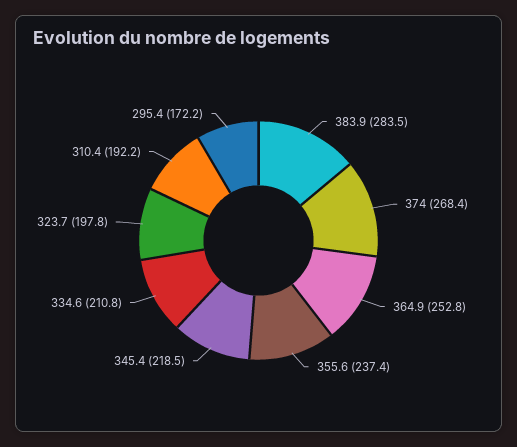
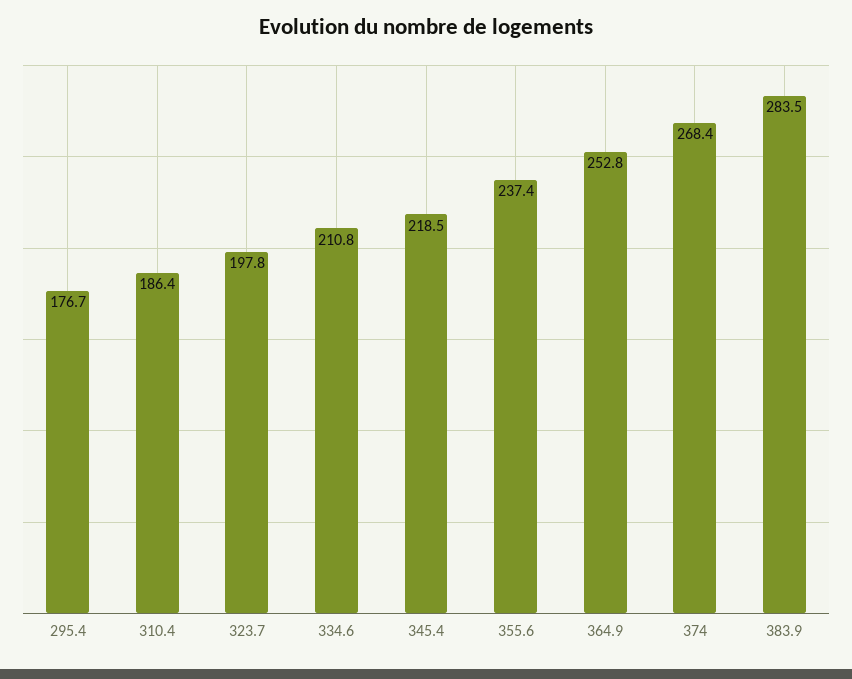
  {
    "383.9": 283.5,
    "374": 268.4,
    "364.9": 252.8,
    "355.6": 237.4,
    "345.4": 218.5,
    "334.6": 210.8,
    "323.7": 197.8,
-   "310.4": 192.2,
+   "310.4": 186.4,
-   "295.4": 172.2
+   "295.4": 176.7
  }

